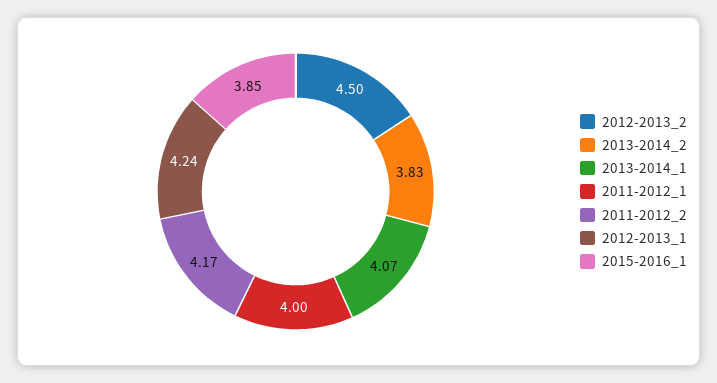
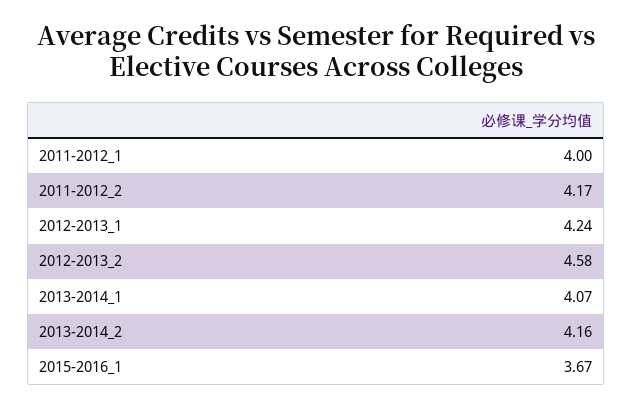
  {
-   "2012-2013_2": 4.5,
+   "2012-2013_2": 4.58,
-   "2013-2014_2": 3.83,
+   "2013-2014_2": 4.16,
    "2013-2014_1": 4.07,
    "2011-2012_1": 4,
    "2011-2012_2": 4.17,
    "2012-2013_1": 4.24,
-   "2015-2016_1": 3.85
+   "2015-2016_1": 3.67
  }

